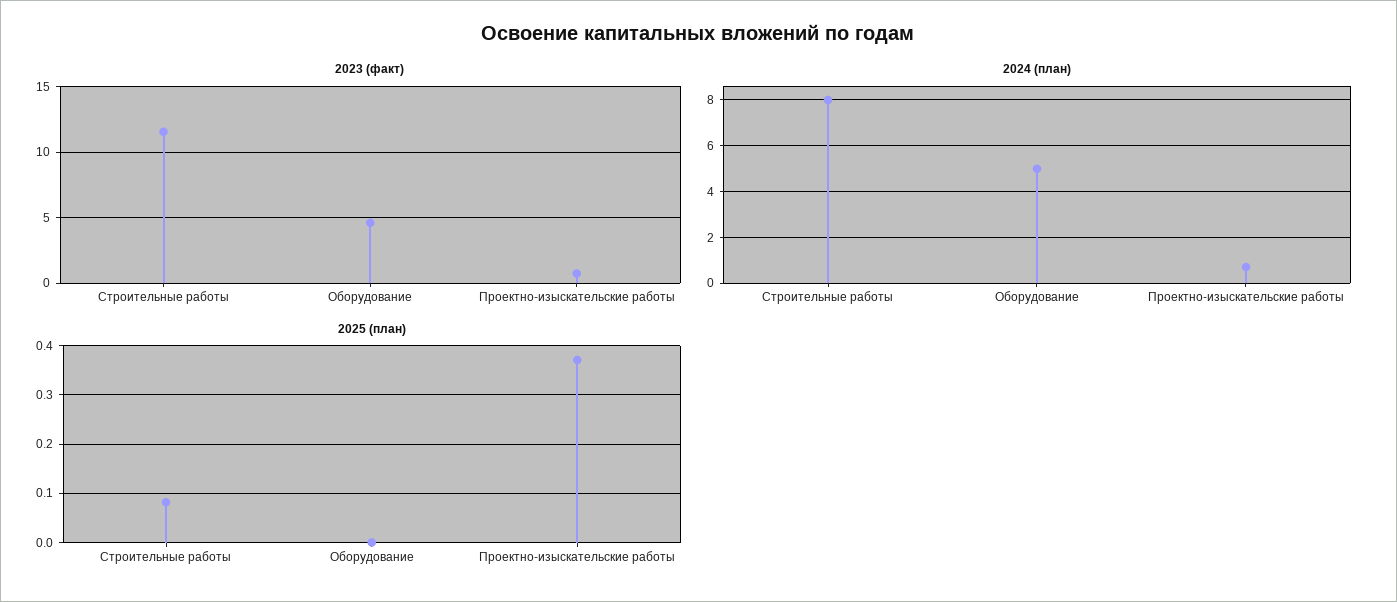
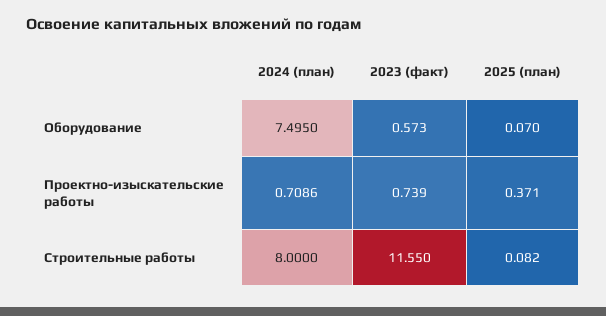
  {
    "2023 (факт)": {
      "Строительные работы": 11.55,
-     "Оборудование": 4.5,
+     "Оборудование": 0.573,
      "Проектно-изыскательские работы": 0.739
    },
    "2024 (план)": {
      "Строительные работы": 8,
-     "Оборудование": 5,
+     "Оборудование": 7.495,
      "Проектно-изыскательские работы": 0.7086
    },
    "2025 (план)": {
      "Строительные работы": 0.082,
-     "Оборудование": 0,
+     "Оборудование": 0.07,
      "Проектно-изыскательские работы": 0.371
    }
  }

